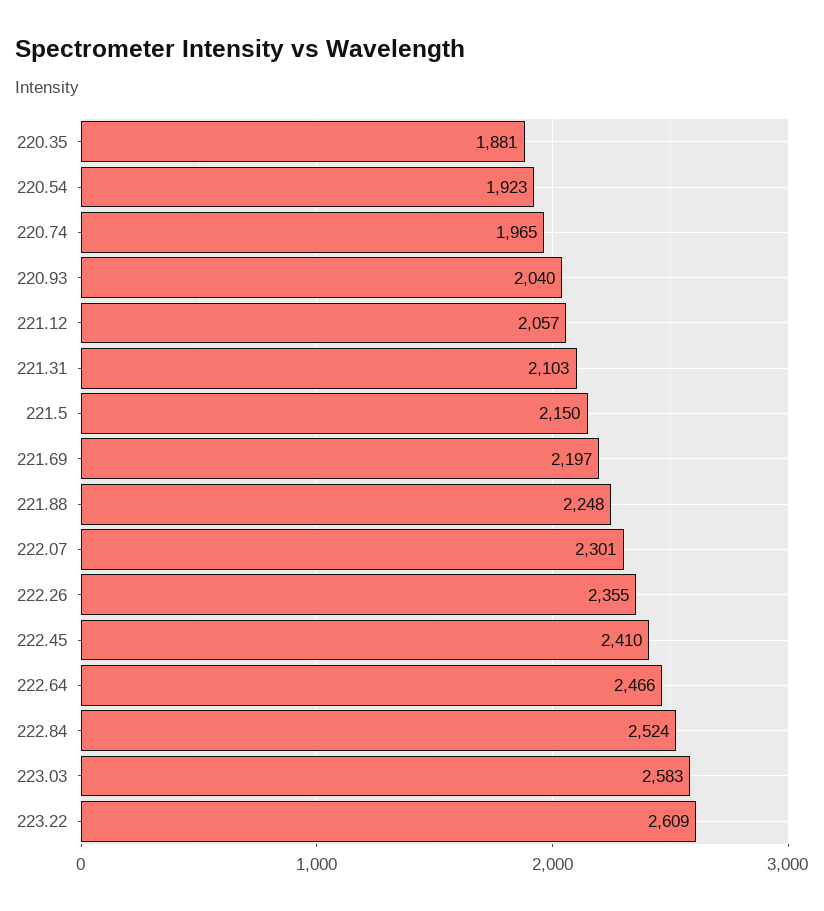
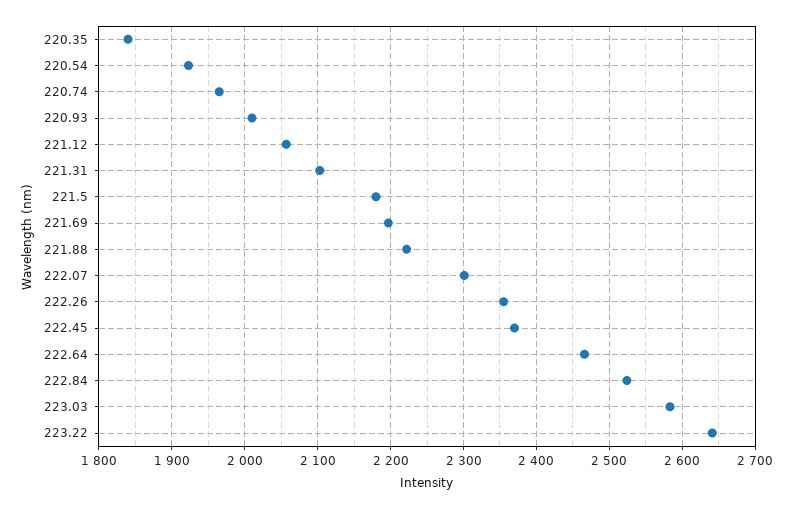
  {
-   "220.35": 1881,
+   "220.35": 1840,
    "220.54": 1923,
    "220.74": 1965,
-   "220.93": 2040,
+   "220.93": 2010,
    "221.12": 2057,
    "221.31": 2103,
-   "221.5": 2150,
+   "221.5": 2180,
    "221.69": 2197,
-   "221.88": 2248,
+   "221.88": 2220,
    "222.07": 2301,
    "222.26": 2355,
-   "222.45": 2410,
+   "222.45": 2370,
    "222.64": 2466,
    "222.84": 2524,
    "223.03": 2583,
-   "223.22": 2609
+   "223.22": 2640
  }

